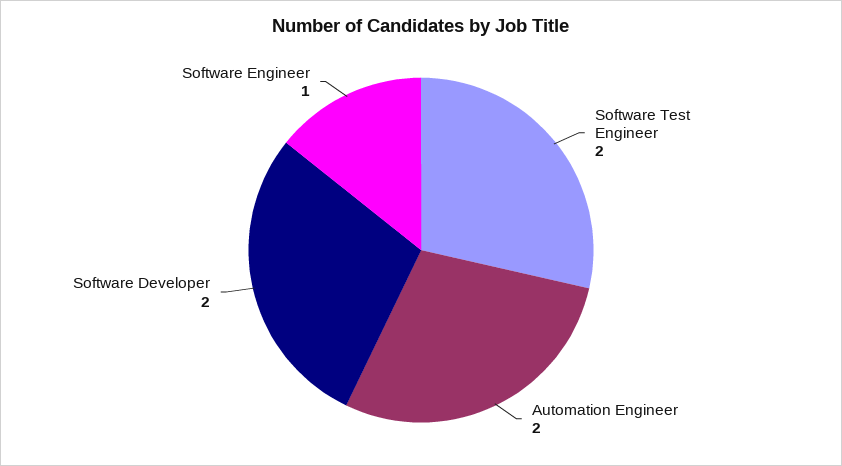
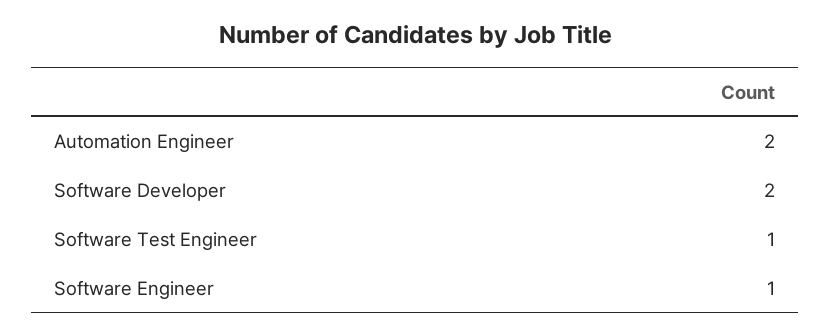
  {
-   "Software Test Engineer": 2,
+   "Software Test Engineer": 1,
    "Automation Engineer": 2,
    "Software Developer": 2,
    "Software Engineer": 1
  }

